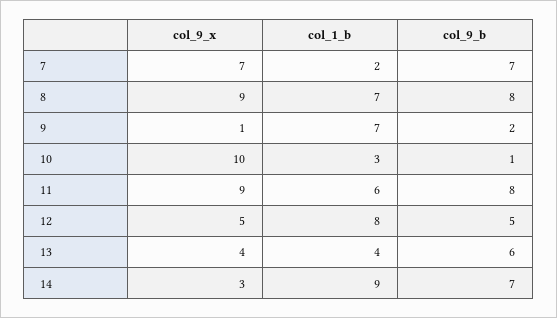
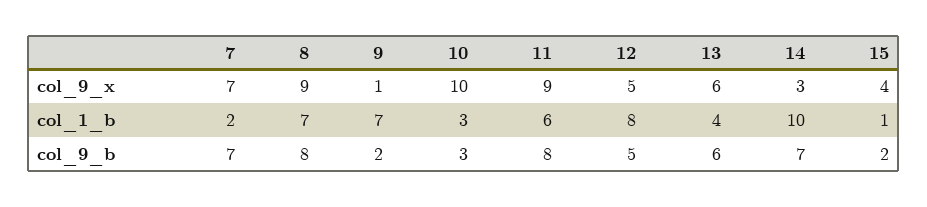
  {
    "col_9_x": {
      "7": 7,
      "8": 9,
      "9": 1,
      "10": 10,
      "11": 9,
      "12": 5,
-     "13": 4,
+     "13": 6,
-     "14": 3
+     "14": 3,
+     "15": 4
    },
    "col_1_b": {
      "7": 2,
      "8": 7,
      "9": 7,
      "10": 3,
      "11": 6,
      "12": 8,
      "13": 4,
-     "14": 9
+     "14": 10,
+     "15": 1
    },
    "col_9_b": {
      "7": 7,
      "8": 8,
      "9": 2,
-     "10": 1,
+     "10": 3,
      "11": 8,
      "12": 5,
      "13": 6,
-     "14": 7
+     "14": 7,
+     "15": 2
    }
  }

